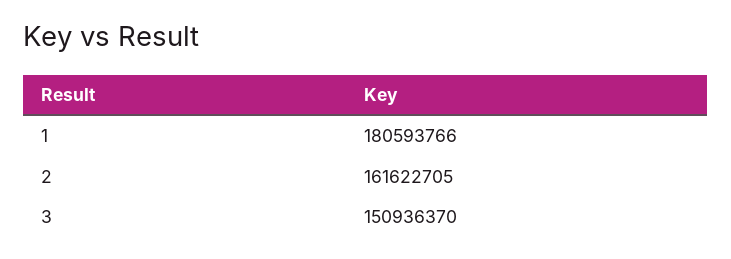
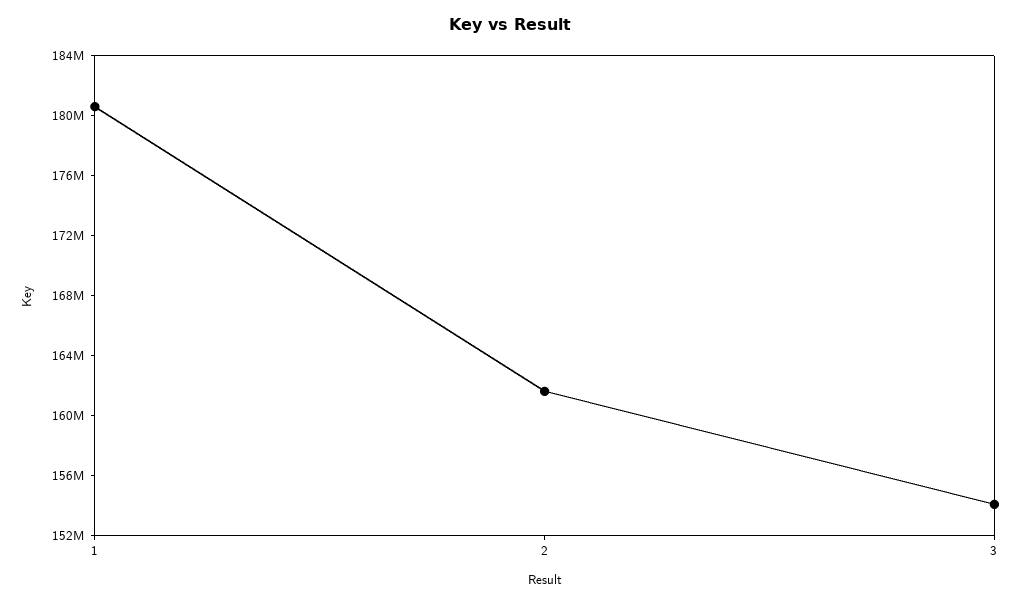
  {
    "1": 180593766,
    "2": 161622705,
-   "3": 150936370
+   "3": 154000000
  }

